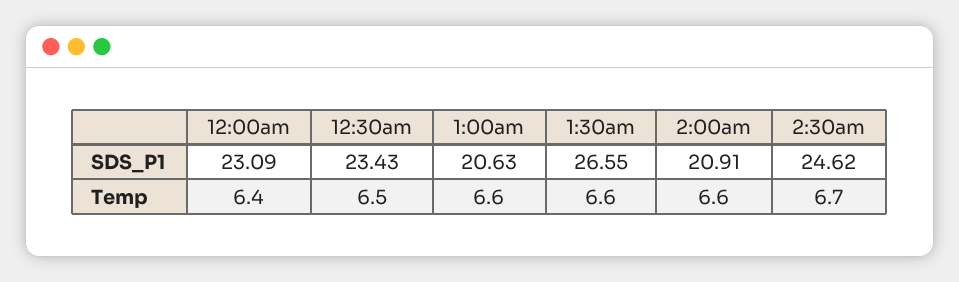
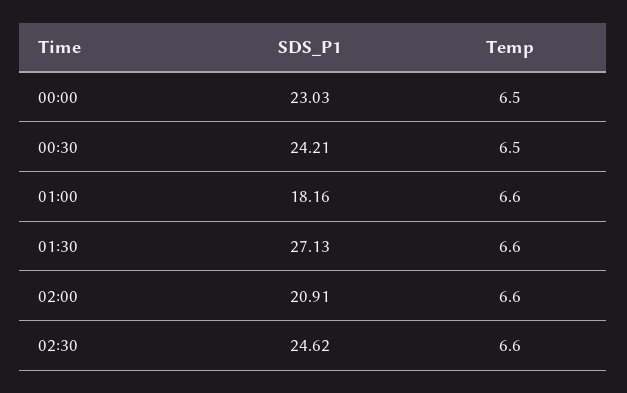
  {
    "12:00am": {
-     "SDS_P1": 23.09,
+     "SDS_P1": 23.03,
-     "Temp": 6.4
+     "Temp": 6.5
    },
    "12:30am": {
-     "SDS_P1": 23.43,
+     "SDS_P1": 24.21,
      "Temp": 6.5
    },
    "1:00am": {
-     "SDS_P1": 20.63,
+     "SDS_P1": 18.16,
      "Temp": 6.6
    },
    "1:30am": {
-     "SDS_P1": 26.55,
+     "SDS_P1": 27.13,
      "Temp": 6.6
    },
    "2:00am": {
      "SDS_P1": 20.91,
      "Temp": 6.6
    },
    "2:30am": {
      "SDS_P1": 24.62,
-     "Temp": 6.7
+     "Temp": 6.6
    }
  }

